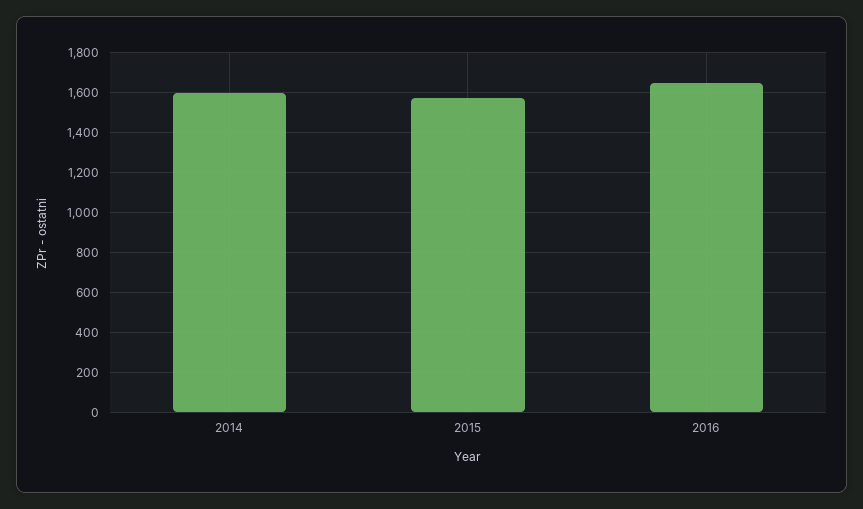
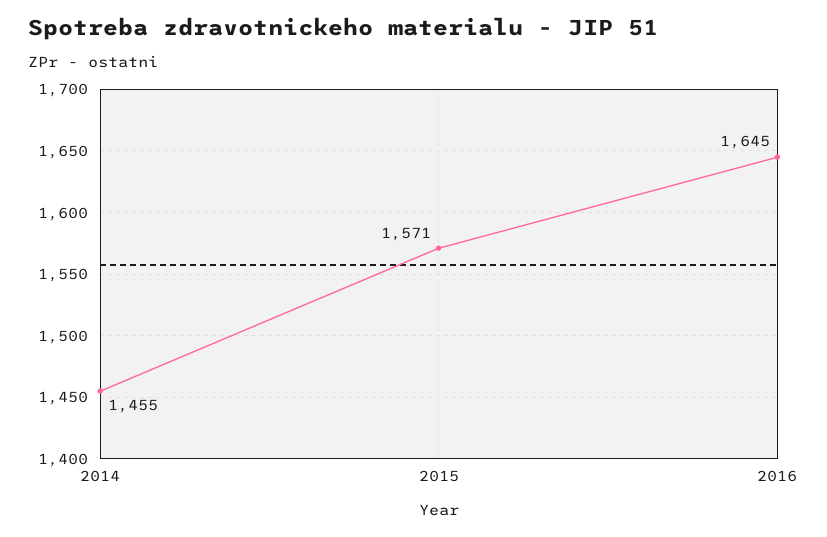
  {
-   "2014": 1600,
+   "2014": 1455,
    "2015": 1571,
    "2016": 1645
  }

